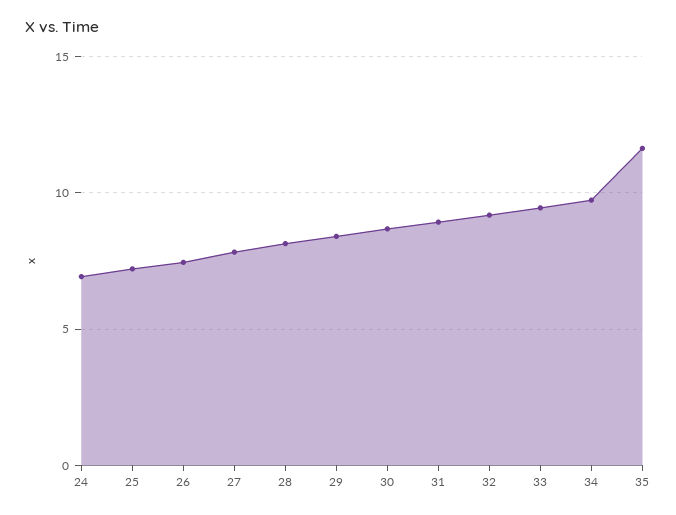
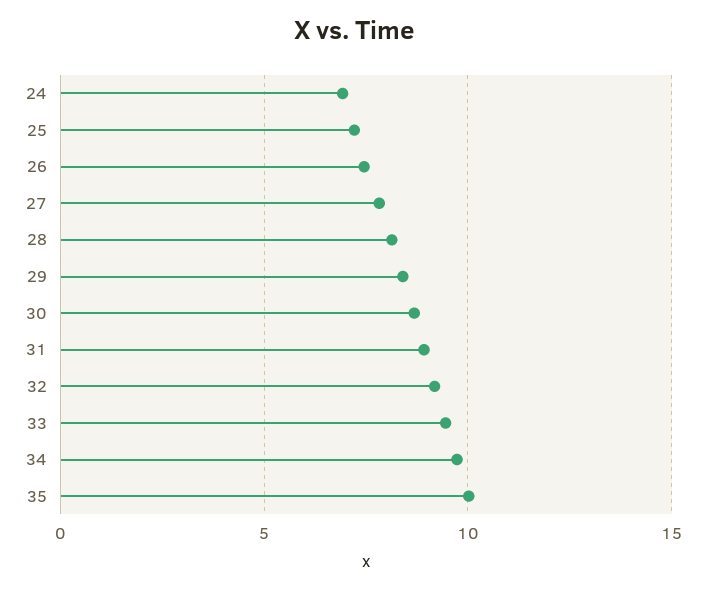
  {
    "24": 7,
    "25": 7,
    "26": 7.5,
    "27": 8,
    "28": 8,
    "29": 8.5,
    "30": 8.5,
    "31": 9,
    "32": 9,
    "33": 9.5,
    "34": 9.5,
-   "35": 11.5
+   "35": 10
  }

